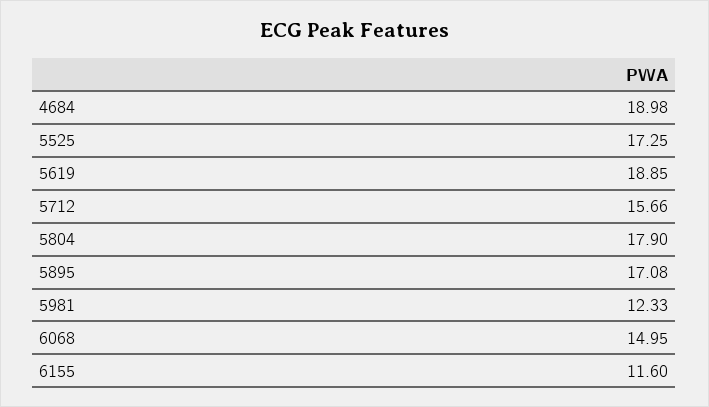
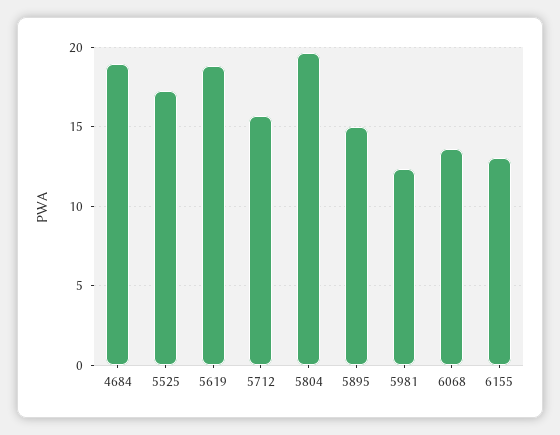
  {
    "4684": 18.98,
    "5525": 17.25,
    "5619": 18.85,
    "5712": 15.66,
-   "5804": 17.9,
+   "5804": 19.5,
-   "5895": 17.08,
+   "5895": 15,
    "5981": 12.33,
-   "6068": 14.95,
+   "6068": 13.5,
-   "6155": 11.6
+   "6155": 13
  }

